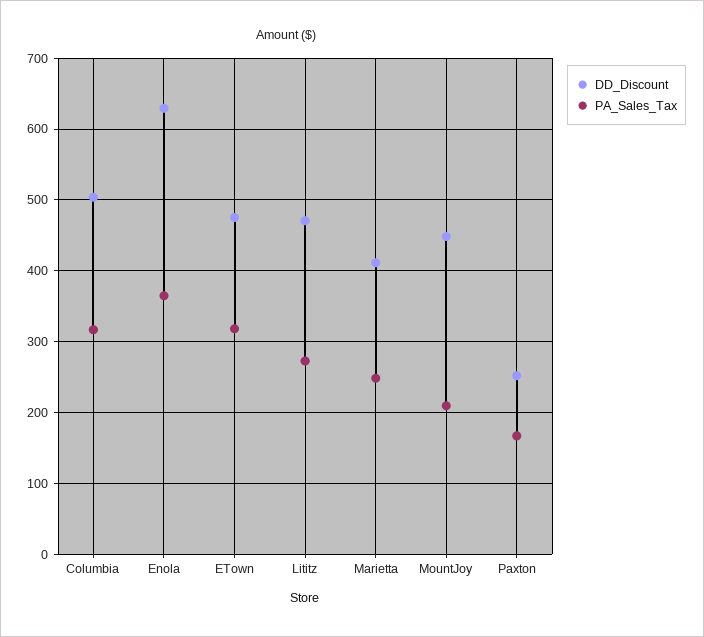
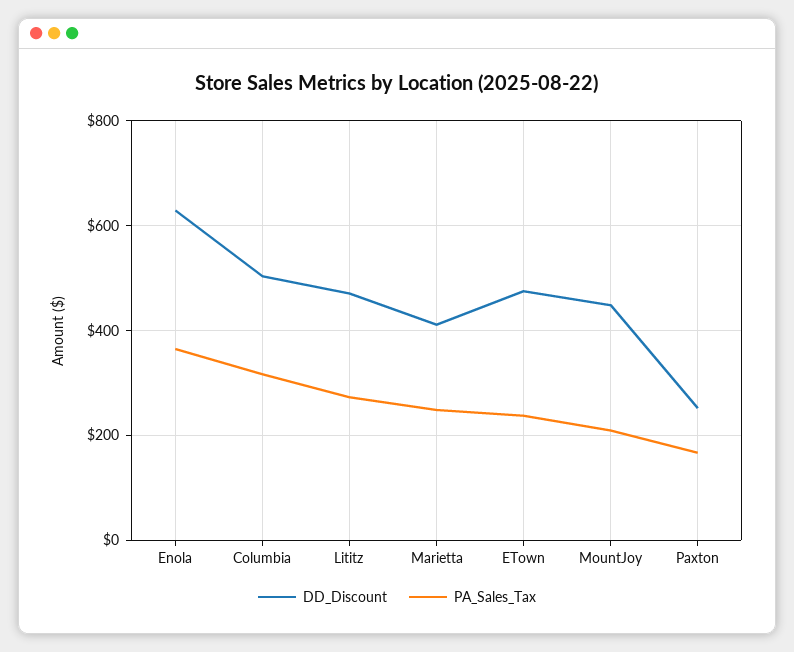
  {
    "DD_Discount": {
      "Columbia": 500,
      "Enola": 630,
      "ETown": 480,
      "Lititz": 470,
      "Marietta": 410,
      "MountJoy": 450,
      "Paxton": 250
    },
    "PA_Sales_Tax": {
      "Columbia": 320,
      "Enola": 360,
-     "ETown": 320,
+     "ETown": 240,
      "Lititz": 270,
      "Marietta": 250,
      "MountJoy": 210,
      "Paxton": 170
    }
  }

